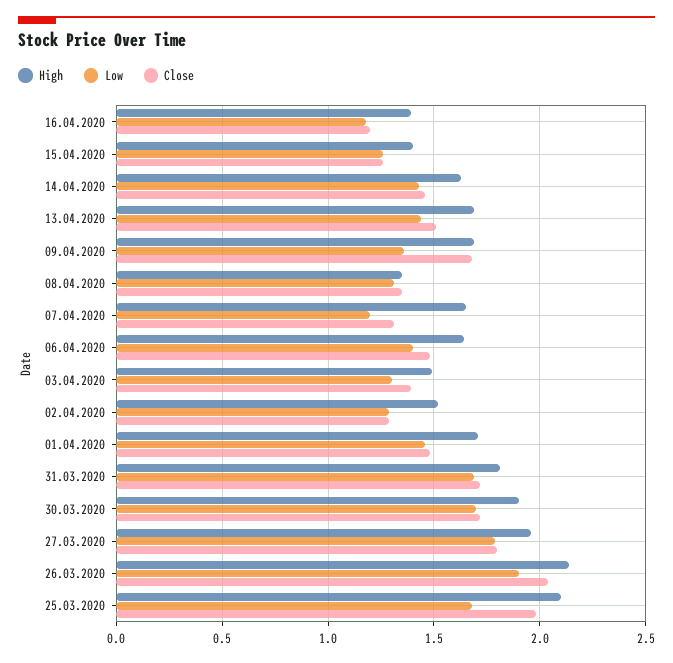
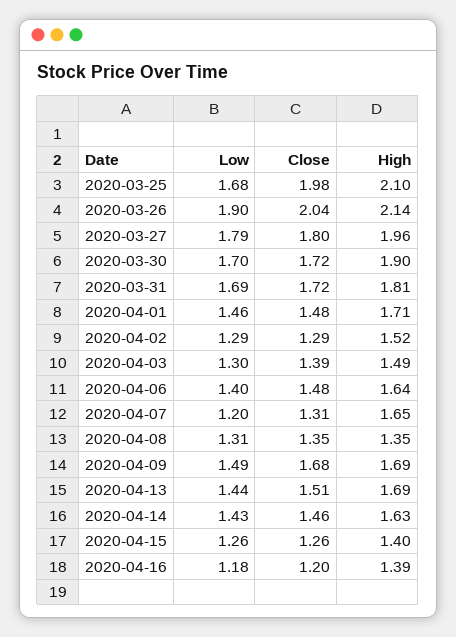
  {
    "High": {
      "16.04.2020": 1.39,
      "15.04.2020": 1.4,
      "14.04.2020": 1.63,
      "13.04.2020": 1.69,
      "09.04.2020": 1.69,
      "08.04.2020": 1.35,
      "07.04.2020": 1.65,
      "06.04.2020": 1.64,
      "03.04.2020": 1.49,
      "02.04.2020": 1.52,
      "01.04.2020": 1.71,
      "31.03.2020": 1.81,
      "30.03.2020": 1.9,
      "27.03.2020": 1.96,
      "26.03.2020": 2.14,
      "25.03.2020": 2.1
    },
    "Low": {
      "16.04.2020": 1.18,
      "15.04.2020": 1.26,
      "14.04.2020": 1.43,
      "13.04.2020": 1.44,
-     "09.04.2020": 1.35,
+     "09.04.2020": 1.49,
      "08.04.2020": 1.31,
      "07.04.2020": 1.2,
      "06.04.2020": 1.4,
      "03.04.2020": 1.3,
      "02.04.2020": 1.29,
      "01.04.2020": 1.46,
      "31.03.2020": 1.69,
      "30.03.2020": 1.7,
      "27.03.2020": 1.79,
      "26.03.2020": 1.9,
      "25.03.2020": 1.68
    },
    "Close": {
      "16.04.2020": 1.2,
      "15.04.2020": 1.26,
      "14.04.2020": 1.46,
      "13.04.2020": 1.51,
      "09.04.2020": 1.68,
      "08.04.2020": 1.35,
      "07.04.2020": 1.31,
      "06.04.2020": 1.48,
      "03.04.2020": 1.39,
      "02.04.2020": 1.29,
      "01.04.2020": 1.48,
      "31.03.2020": 1.72,
      "30.03.2020": 1.72,
      "27.03.2020": 1.8,
      "26.03.2020": 2.04,
      "25.03.2020": 1.98
    }
  }

